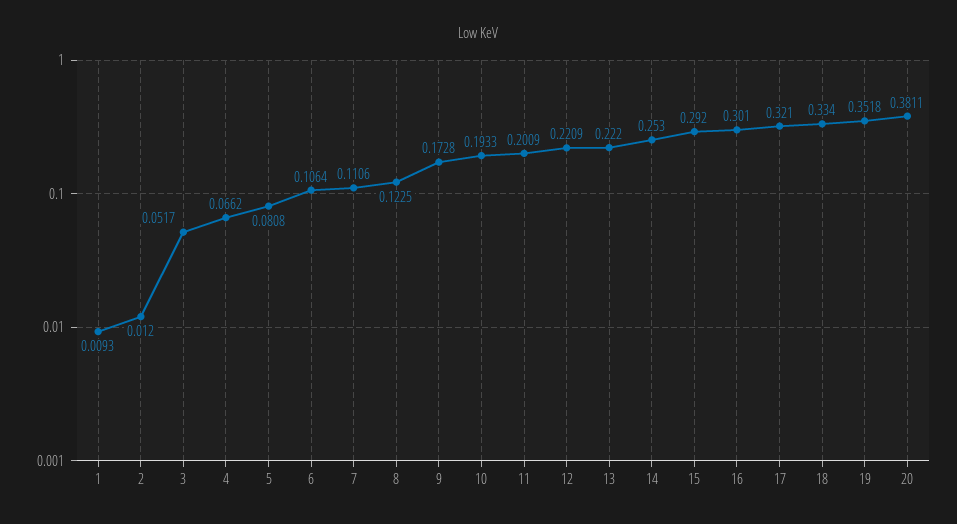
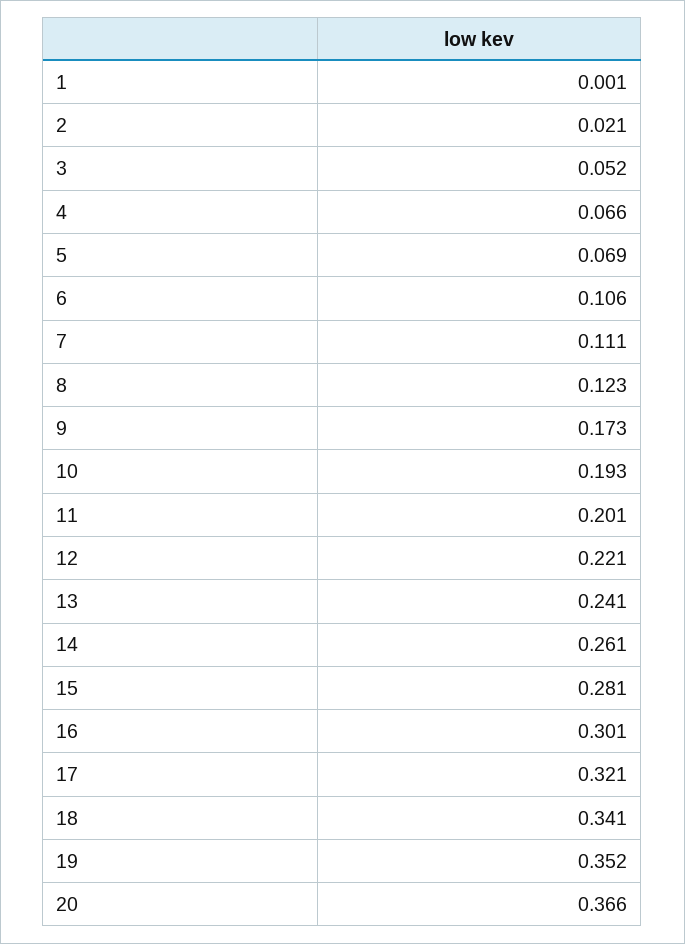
  {
-   "1": 0.0093,
+   "1": 0.001,
-   "2": 0.012,
+   "2": 0.021,
    "3": 0.0517,
    "4": 0.0662,
-   "5": 0.0808,
+   "5": 0.069,
    "6": 0.1064,
    "7": 0.1106,
    "8": 0.1225,
    "9": 0.1728,
    "10": 0.1933,
    "11": 0.2009,
    "12": 0.2209,
-   "13": 0.222,
+   "13": 0.241,
-   "14": 0.253,
+   "14": 0.261,
-   "15": 0.292,
+   "15": 0.281,
    "16": 0.301,
    "17": 0.321,
-   "18": 0.334,
+   "18": 0.341,
    "19": 0.3518,
-   "20": 0.3811
+   "20": 0.366
  }

